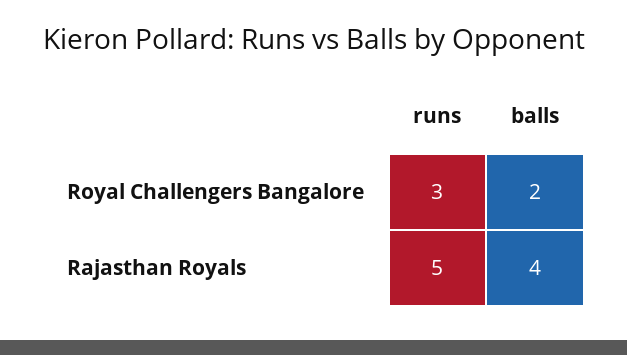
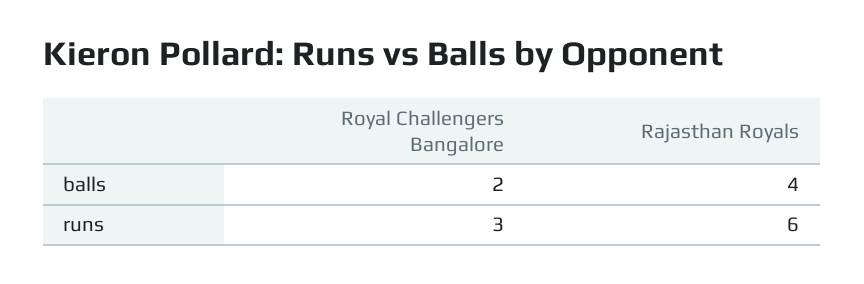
  {
    "runs": {
      "Royal Challengers Bangalore": 3,
-     "Rajasthan Royals": 5
+     "Rajasthan Royals": 6
    },
    "balls": {
      "Royal Challengers Bangalore": 2,
      "Rajasthan Royals": 4
    }
  }

